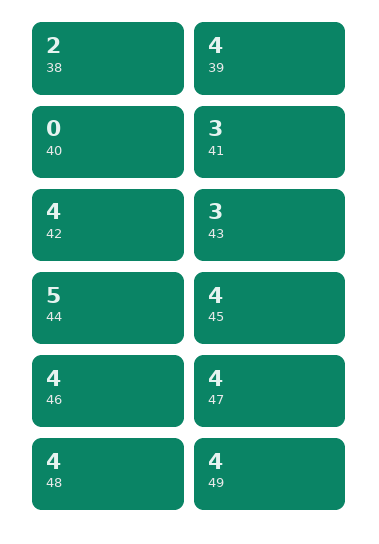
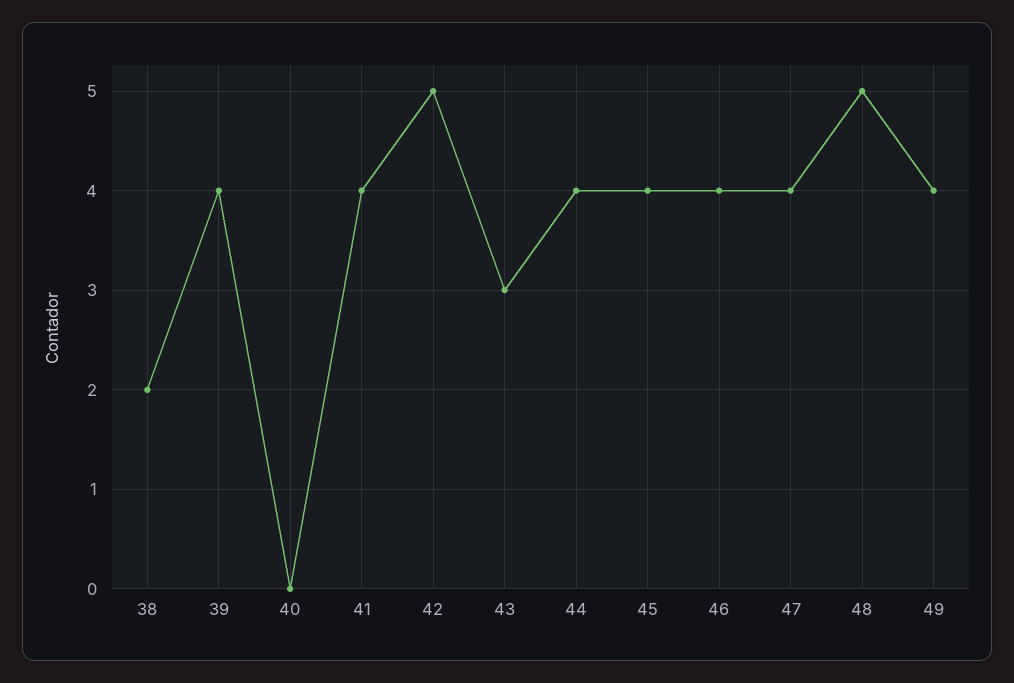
  {
    "38": 2,
    "39": 4,
    "40": 0,
-   "41": 3,
+   "41": 4,
-   "42": 4,
+   "42": 5,
    "43": 3,
-   "44": 5,
+   "44": 4,
    "45": 4,
    "46": 4,
    "47": 4,
-   "48": 4,
+   "48": 5,
    "49": 4
  }

